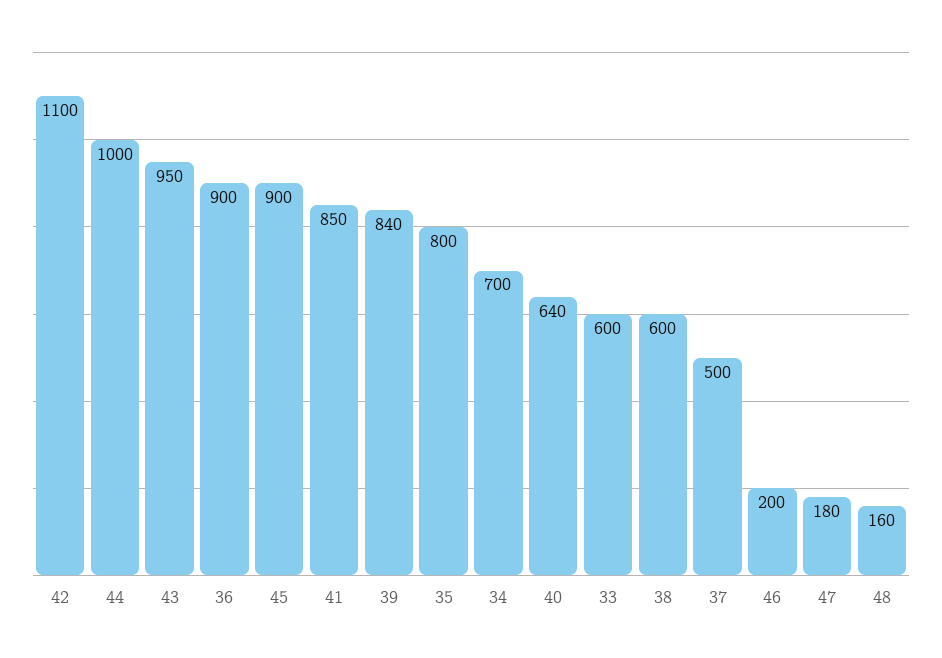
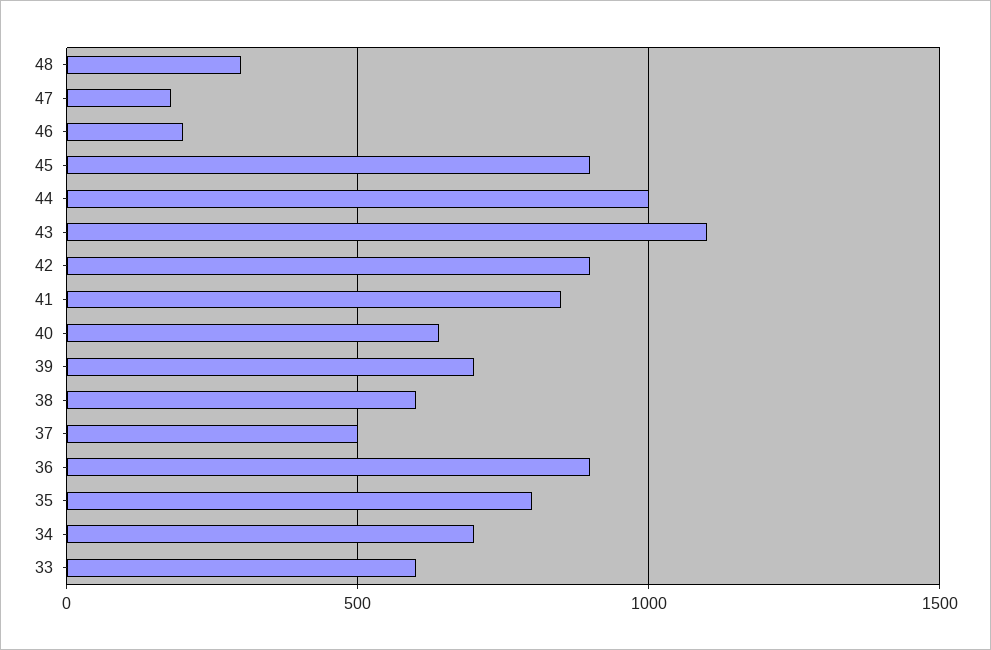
  {
-   "42": 1100,
+   "42": 900,
    "44": 1000,
-   "43": 950,
+   "43": 1100,
    "36": 900,
    "45": 900,
    "41": 850,
-   "39": 840,
+   "39": 700,
    "35": 800,
    "34": 700,
    "40": 640,
    "33": 600,
    "38": 600,
    "37": 500,
    "46": 200,
    "47": 180,
-   "48": 160
+   "48": 300
  }

